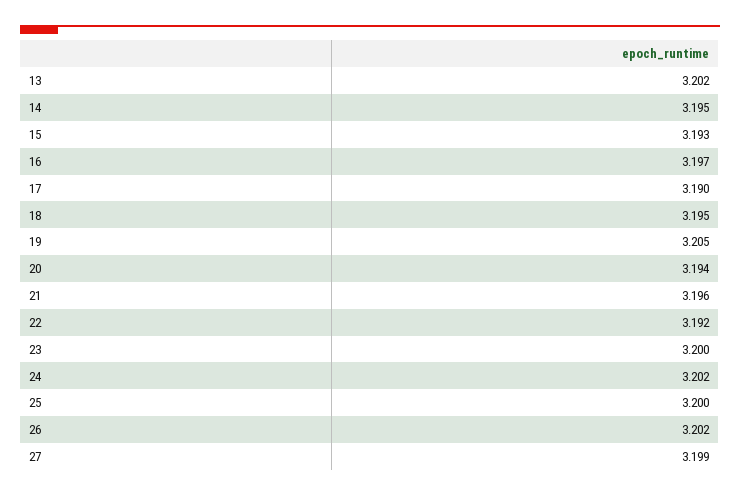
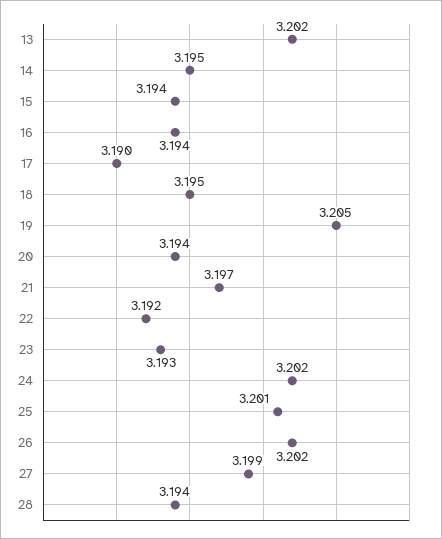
  {
    "13": 3.202,
    "14": 3.195,
-   "15": 3.193,
+   "15": 3.194,
-   "16": 3.197,
+   "16": 3.194,
    "17": 3.19,
    "18": 3.195,
    "19": 3.205,
    "20": 3.194,
-   "21": 3.196,
+   "21": 3.197,
    "22": 3.192,
-   "23": 3.2,
+   "23": 3.193,
    "24": 3.202,
-   "25": 3.2,
+   "25": 3.201,
    "26": 3.202,
-   "27": 3.199
+   "27": 3.199,
+   "28": 3.194
  }

